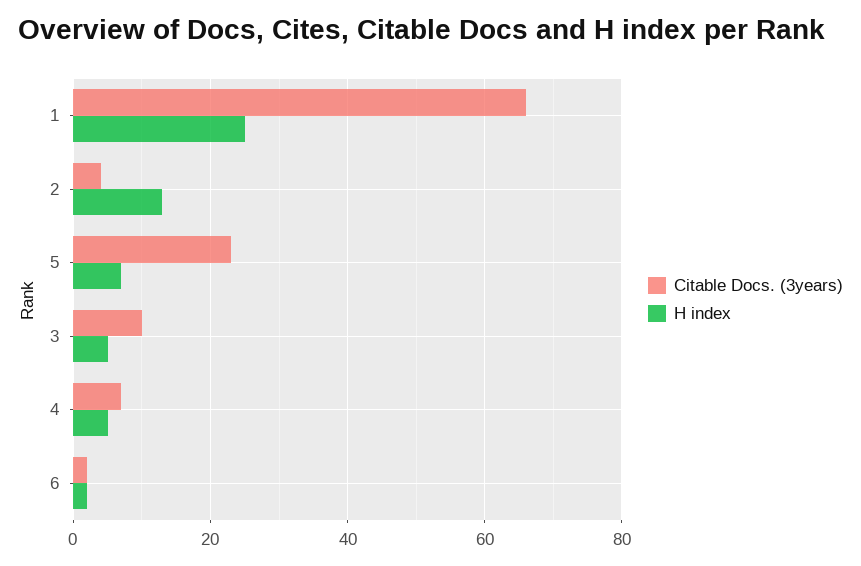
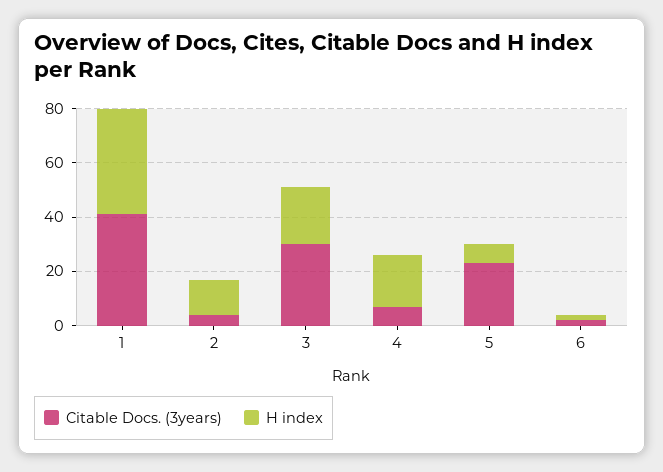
  {
    "Citable Docs. (3years)": {
-     "1": 65,
+     "1": 40,
      "2": 5,
      "5": 25,
-     "3": 10,
+     "3": 30,
      "4": 5,
      "6": 0
    },
    "H index": {
-     "1": 25,
+     "1": 40,
      "2": 15,
      "5": 5,
-     "3": 5,
+     "3": 20,
-     "4": 5,
+     "4": 20,
      "6": 0
    }
  }

